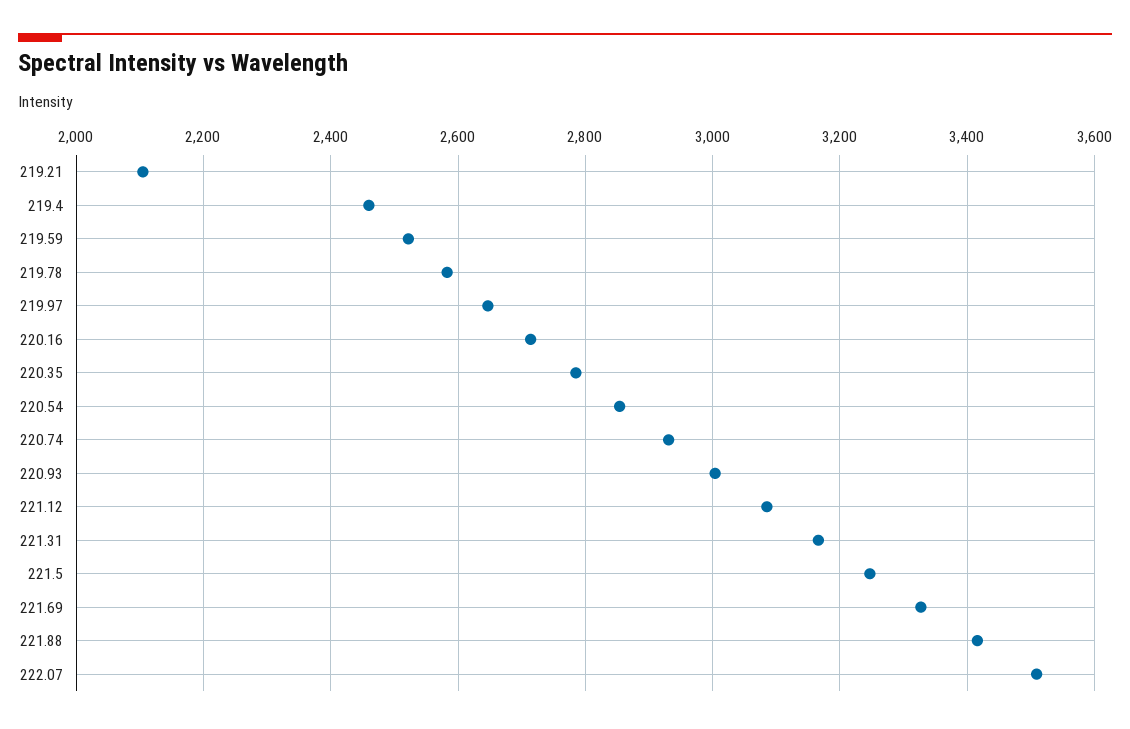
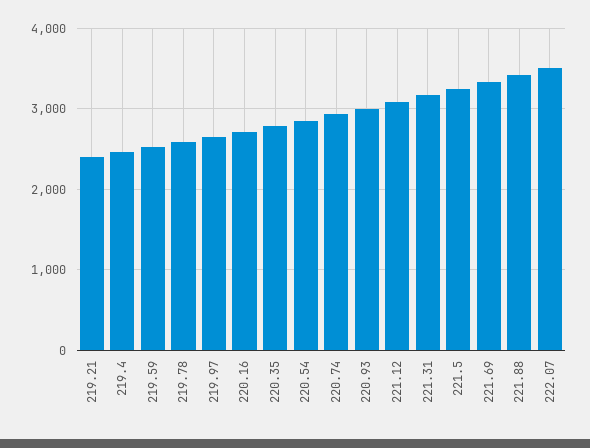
  {
-   "219.21": 2100,
+   "219.21": 2400,
    "219.4": 2460,
    "219.59": 2520,
    "219.78": 2580,
    "219.97": 2640,
    "220.16": 2720,
    "220.35": 2780,
    "220.54": 2860,
    "220.74": 2940,
    "220.93": 3000,
    "221.12": 3080,
    "221.31": 3160,
    "221.5": 3240,
    "221.69": 3320,
    "221.88": 3420,
    "222.07": 3500
  }

